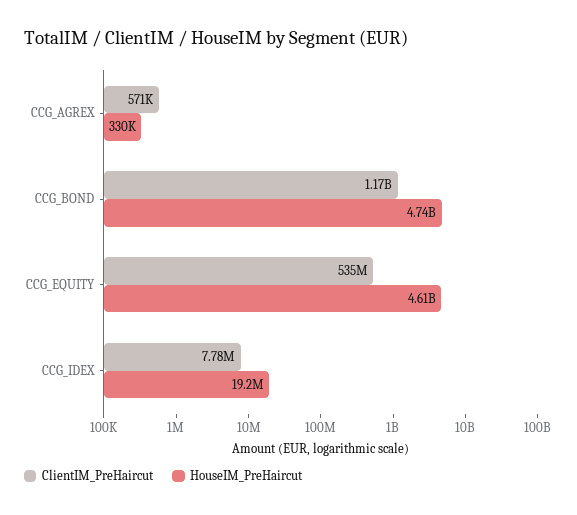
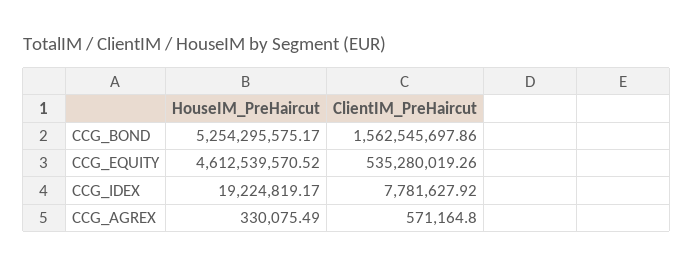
  {
    "ClientIM_PreHaircut": {
      "CCG_AGREX": 571164.8,
-     "CCG_BOND": 1170000000,
+     "CCG_BOND": 1562545697.86,
      "CCG_EQUITY": 535280019.26,
      "CCG_IDEX": 7781627.92
    },
    "HouseIM_PreHaircut": {
      "CCG_AGREX": 330075.49,
-     "CCG_BOND": 4740000000,
+     "CCG_BOND": 5254295575.17,
      "CCG_EQUITY": 4612539570.52,
      "CCG_IDEX": 19224819.17
    }
  }

